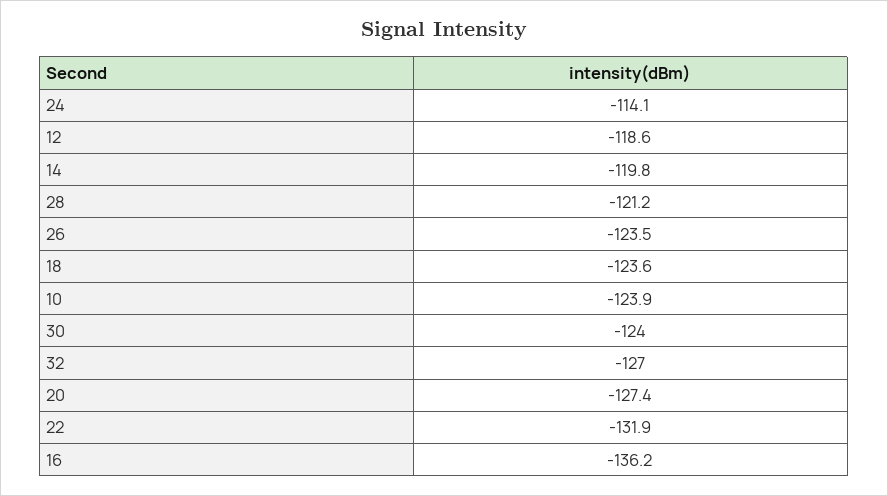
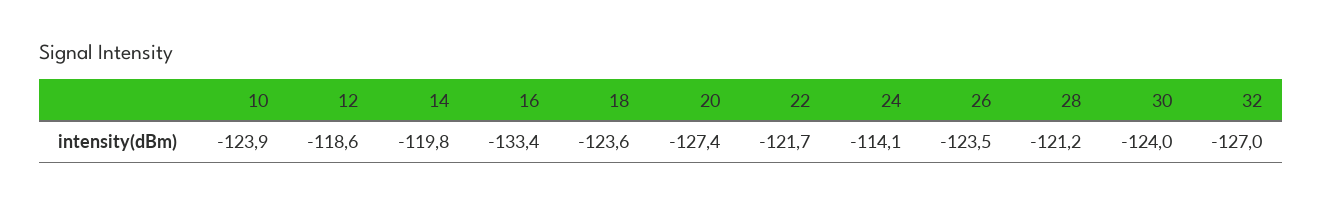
  {
    "24": -114.1,
    "12": -118.6,
    "14": -119.8,
    "28": -121.2,
    "26": -123.5,
    "18": -123.6,
    "10": -123.9,
    "30": -124,
    "32": -127,
    "20": -127.4,
-   "22": -131.9,
+   "22": -121.7,
-   "16": -136.2
+   "16": -133.4
  }

